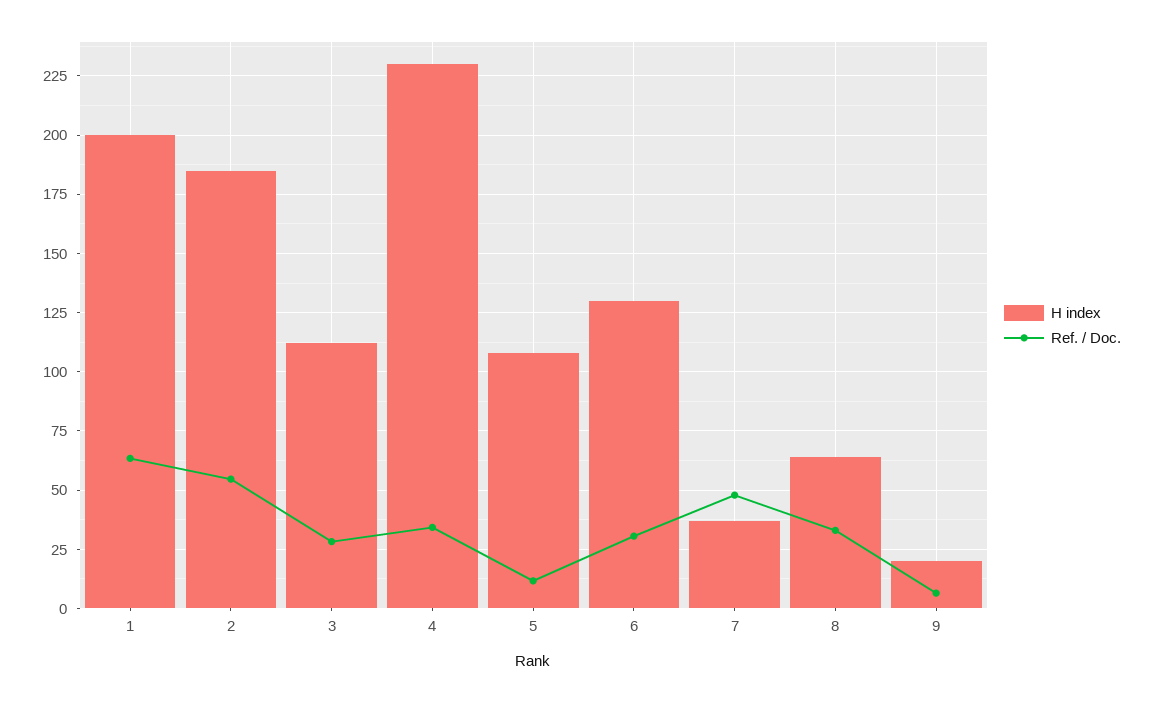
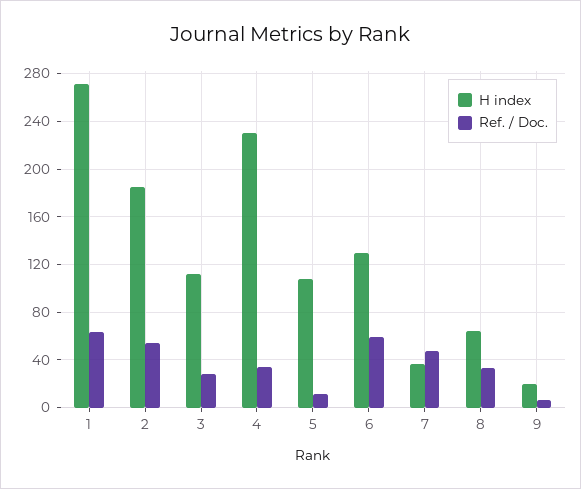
  {
    "H index": {
-     "1": 200,
+     "1": 270,
      "2": 185,
      "3": 110,
      "4": 230,
      "5": 110,
      "6": 130,
      "7": 35,
      "8": 65,
      "9": 20
    },
    "Ref. / Doc.": {
      "1": 65,
      "2": 55,
      "3": 30,
      "4": 35,
      "5": 10,
-     "6": 30,
+     "6": 60,
      "7": 50,
      "8": 35,
      "9": 5
    }
  }

